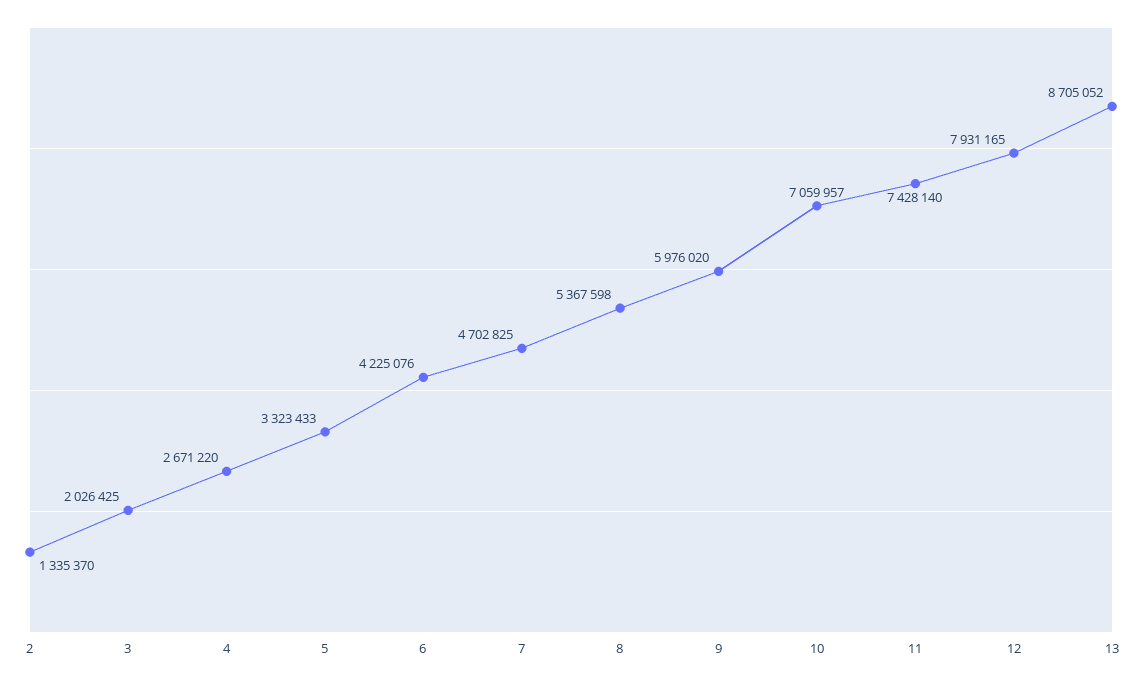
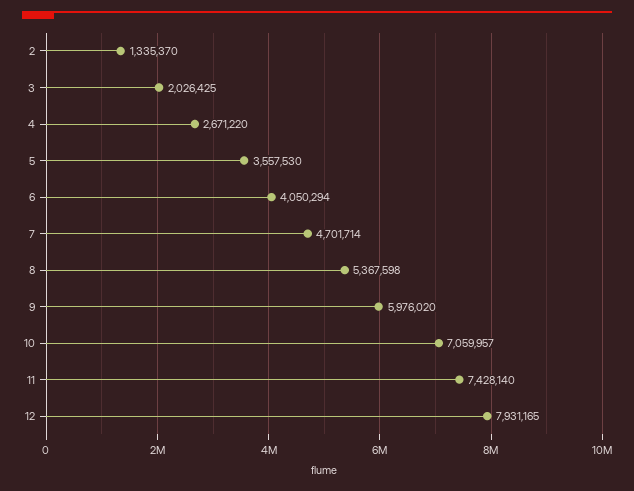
  {
    "2": 1335370,
    "3": 2026425,
    "4": 2671220,
-   "5": 3323433,
+   "5": 3557530,
-   "6": 4225076,
+   "6": 4050294,
-   "7": 4702825,
+   "7": 4701714,
    "8": 5367598,
    "9": 5976020,
    "10": 7059957,
    "11": 7428140,
-   "12": 7931165,
+   "12": 7931165
-   "13": 8705052
  }

